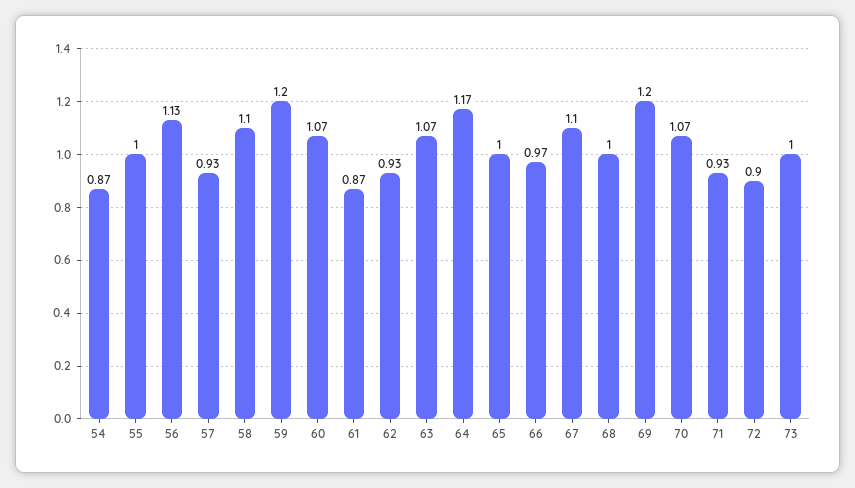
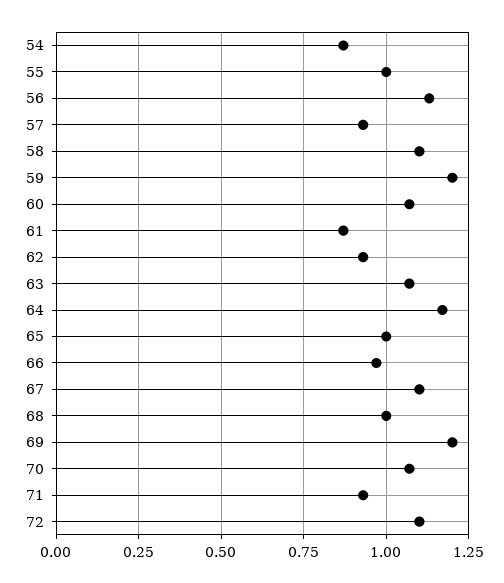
  {
    "54": 0.87,
    "55": 1,
    "56": 1.13,
    "57": 0.93,
    "58": 1.1,
    "59": 1.2,
    "60": 1.07,
    "61": 0.87,
    "62": 0.93,
    "63": 1.07,
    "64": 1.17,
    "65": 1,
    "66": 0.97,
    "67": 1.1,
    "68": 1,
    "69": 1.2,
    "70": 1.07,
    "71": 0.93,
-   "72": 0.9,
+   "72": 1.1
-   "73": 1
  }

